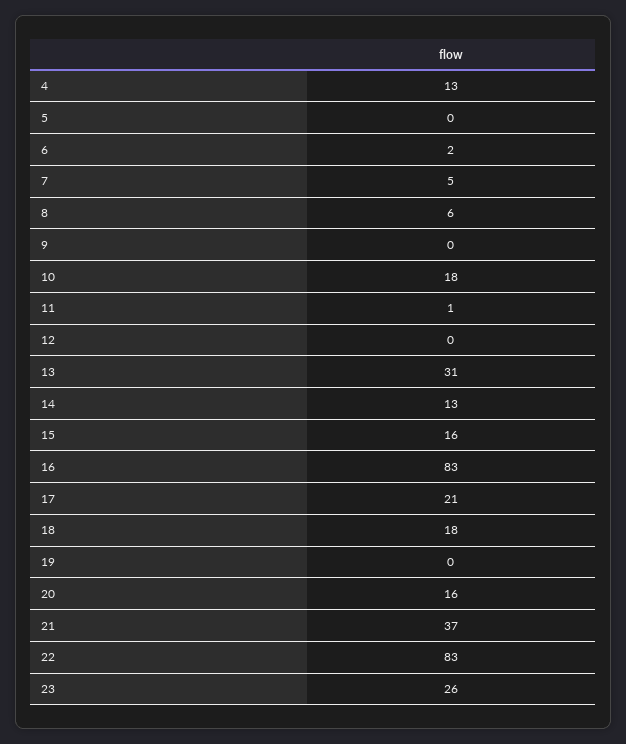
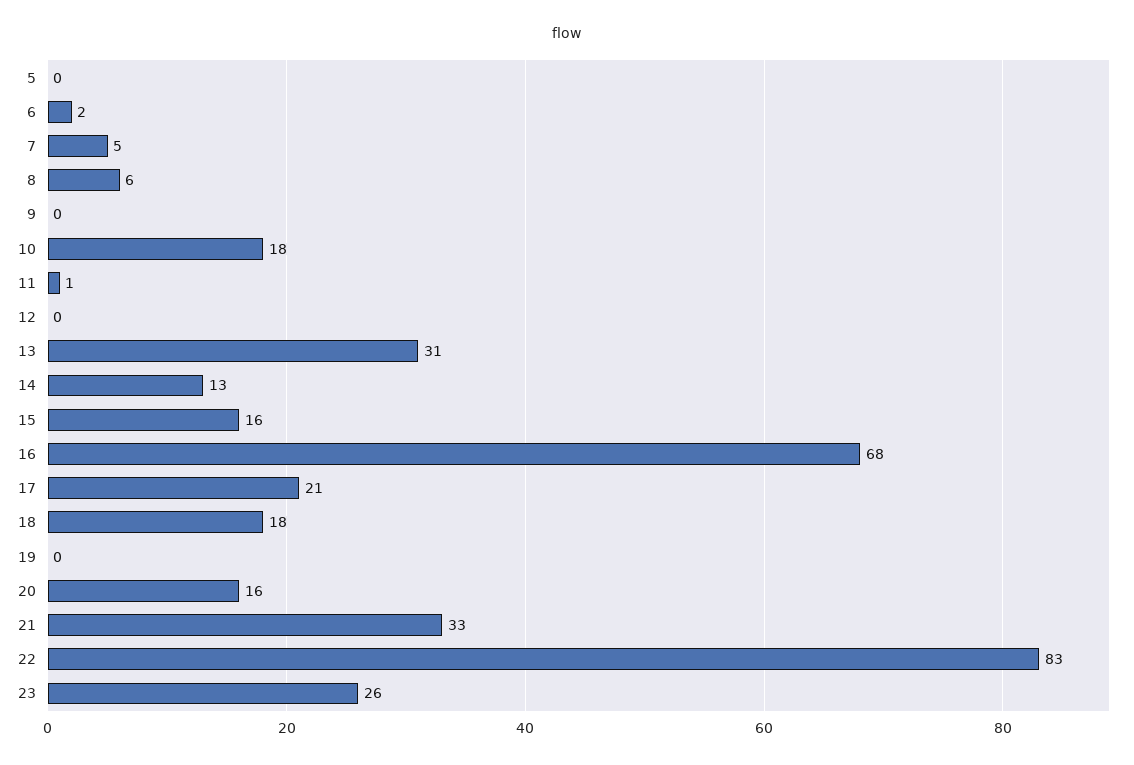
  {
-   "4": 13,
    "5": 0,
    "6": 2,
    "7": 5,
    "8": 6,
    "9": 0,
    "10": 18,
    "11": 1,
    "12": 0,
    "13": 31,
    "14": 13,
    "15": 16,
-   "16": 83,
+   "16": 68,
    "17": 21,
    "18": 18,
    "19": 0,
    "20": 16,
-   "21": 37,
+   "21": 33,
    "22": 83,
    "23": 26
  }

